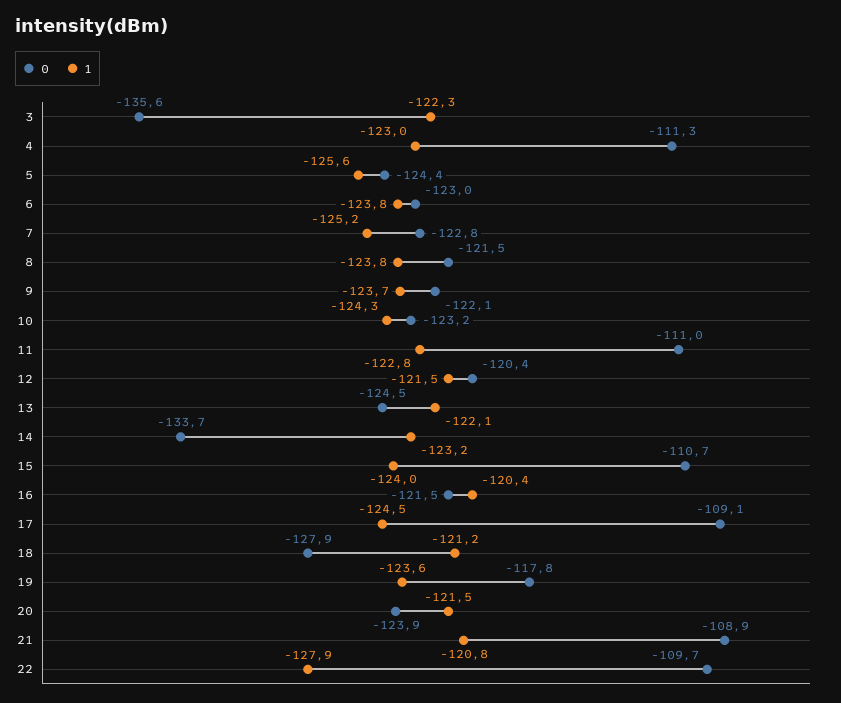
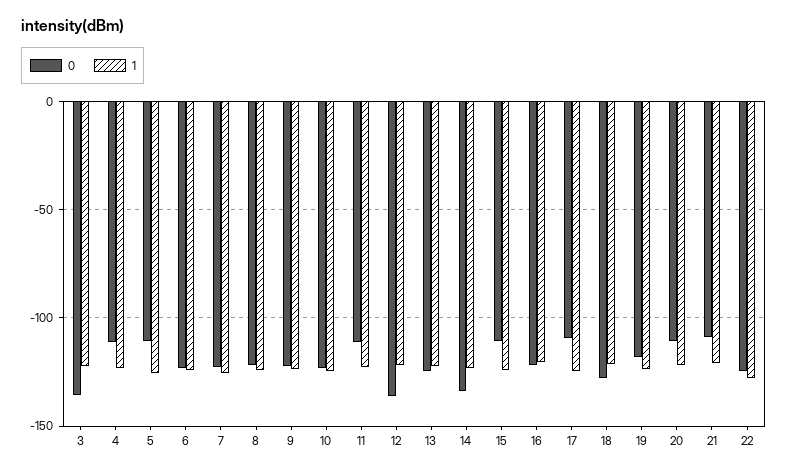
  {
    "0": {
      "3": -135.6,
      "4": -111.3,
-     "5": -124.4,
+     "5": -110,
      "6": -123,
      "7": -122.8,
      "8": -121.5,
      "9": -122.1,
      "10": -123.2,
      "11": -111,
-     "12": -120.4,
+     "12": -135,
      "13": -124.5,
      "14": -133.7,
      "15": -110.7,
      "16": -121.5,
      "17": -109.1,
      "18": -127.9,
      "19": -117.8,
-     "20": -123.9,
+     "20": -110,
      "21": -108.9,
-     "22": -109.7
+     "22": -125
    },
    "1": {
      "3": -122.3,
      "4": -123,
      "5": -125.6,
      "6": -123.8,
      "7": -125.2,
      "8": -123.8,
      "9": -123.7,
      "10": -124.3,
      "11": -122.8,
      "12": -121.5,
      "13": -122.1,
      "14": -123.2,
      "15": -124,
      "16": -120.4,
      "17": -124.5,
      "18": -121.2,
      "19": -123.6,
      "20": -121.5,
      "21": -120.8,
      "22": -127.9
    }
  }

